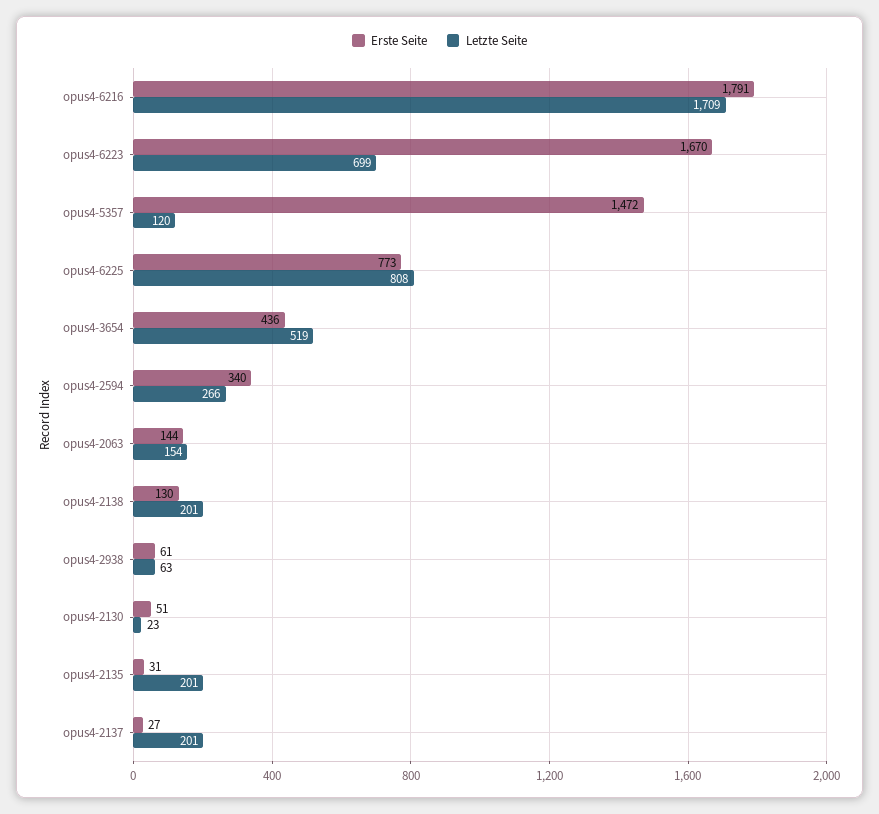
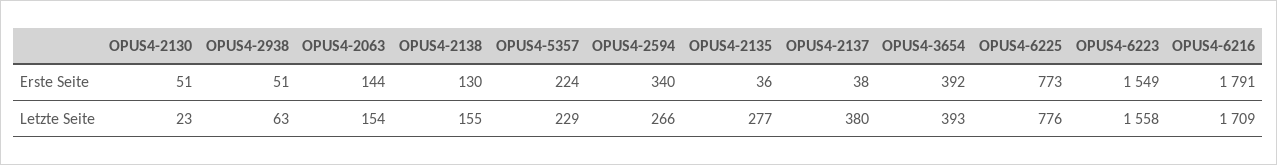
  {
    "Erste Seite": {
      "opus4-6216": 1791,
-     "opus4-6223": 1670,
+     "opus4-6223": 1549,
-     "opus4-5357": 1472,
+     "opus4-5357": 224,
      "opus4-6225": 773,
-     "opus4-3654": 436,
+     "opus4-3654": 392,
      "opus4-2594": 340,
      "opus4-2063": 144,
      "opus4-2138": 130,
-     "opus4-2938": 61,
+     "opus4-2938": 51,
      "opus4-2130": 51,
-     "opus4-2135": 31,
+     "opus4-2135": 36,
-     "opus4-2137": 27
+     "opus4-2137": 38
    },
    "Letzte Seite": {
      "opus4-6216": 1709,
-     "opus4-6223": 699,
+     "opus4-6223": 1558,
-     "opus4-5357": 120,
+     "opus4-5357": 229,
-     "opus4-6225": 808,
+     "opus4-6225": 776,
-     "opus4-3654": 519,
+     "opus4-3654": 393,
      "opus4-2594": 266,
      "opus4-2063": 154,
-     "opus4-2138": 201,
+     "opus4-2138": 155,
      "opus4-2938": 63,
      "opus4-2130": 23,
-     "opus4-2135": 201,
+     "opus4-2135": 277,
-     "opus4-2137": 201
+     "opus4-2137": 380
    }
  }

